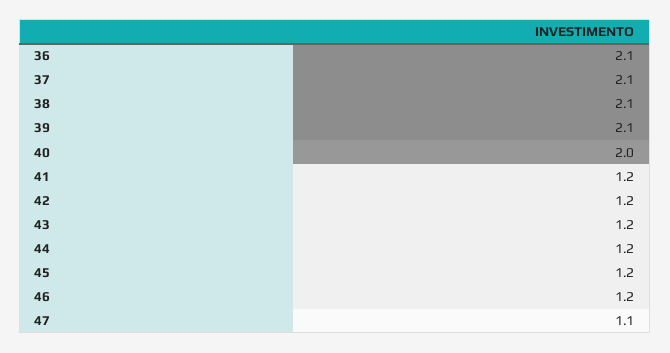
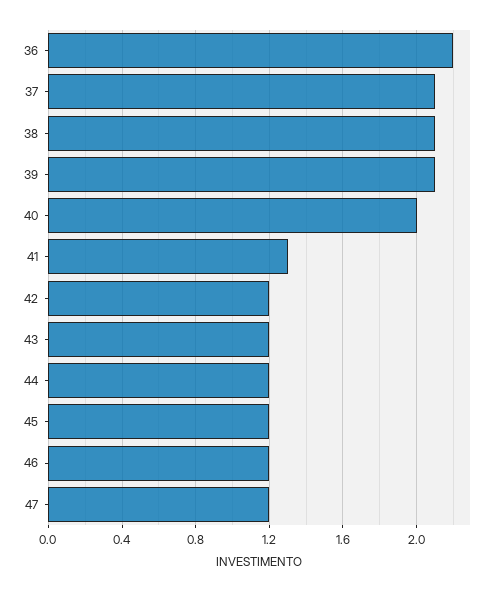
  {
-   "36": 2.1,
+   "36": 2.2,
    "37": 2.1,
    "38": 2.1,
    "39": 2.1,
    "40": 2,
-   "41": 1.2,
+   "41": 1.3,
    "42": 1.2,
    "43": 1.2,
    "44": 1.2,
    "45": 1.2,
    "46": 1.2,
-   "47": 1.1
+   "47": 1.2
  }

